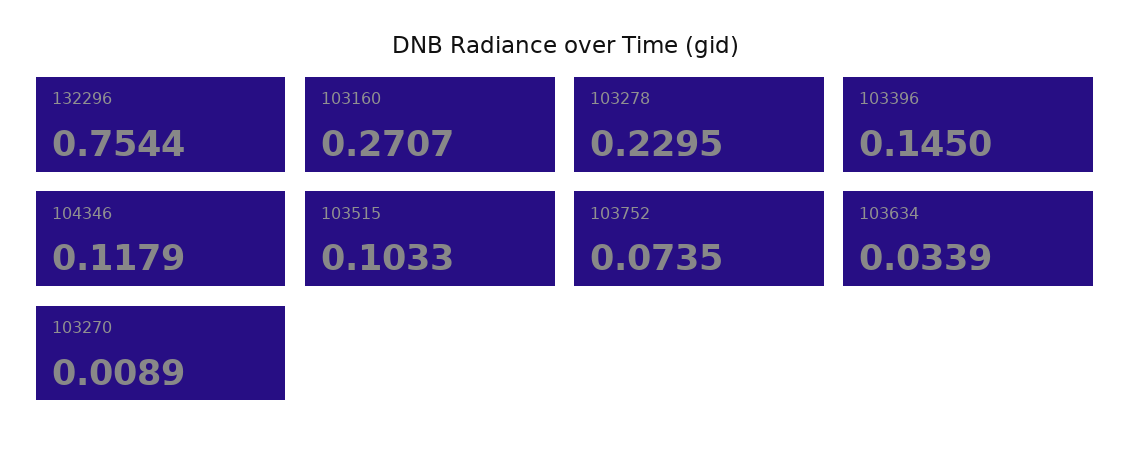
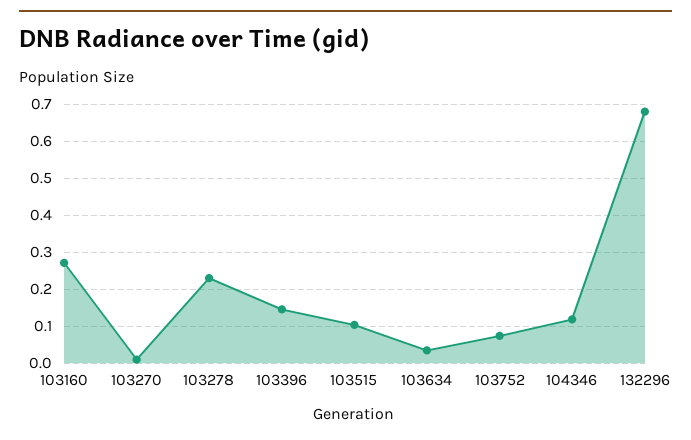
  {
-   "132296": 0.7544,
+   "132296": 0.68,
    "103160": 0.2707,
    "103278": 0.2295,
    "103396": 0.145,
    "104346": 0.1179,
    "103515": 0.1033,
    "103752": 0.0735,
    "103634": 0.0339,
    "103270": 0.0089
  }

